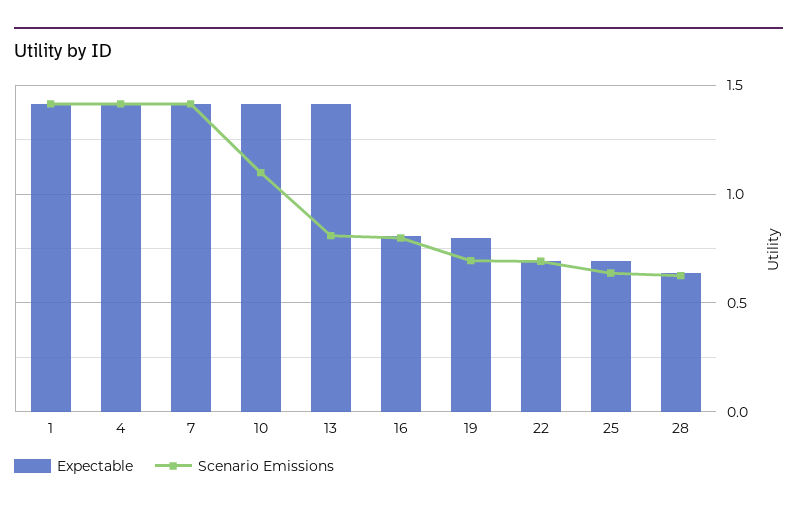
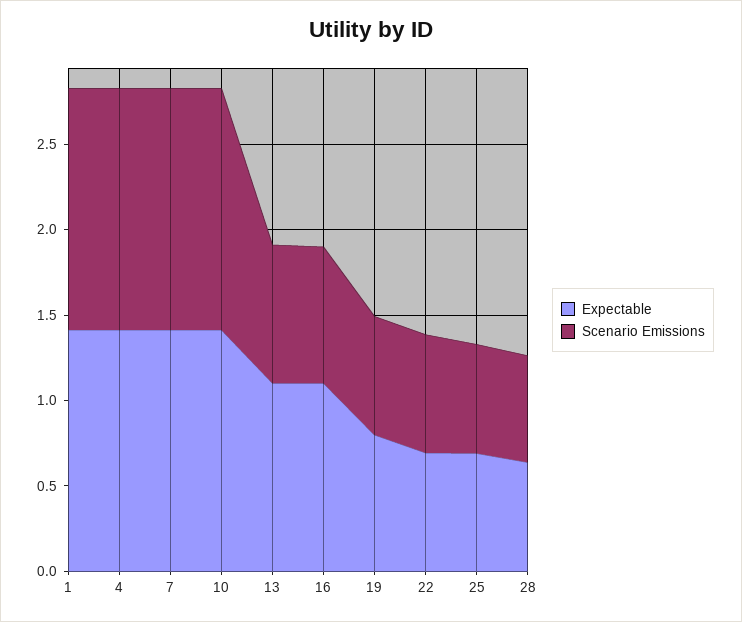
  {
    "Expectable": {
      "1": 1.4,
      "4": 1.4,
      "7": 1.4,
      "10": 1.4,
-     "13": 1.4,
+     "13": 1.1,
-     "16": 0.8,
+     "16": 1.1,
      "19": 0.8,
      "22": 0.7,
      "25": 0.7,
      "28": 0.65
    },
    "Scenario Emissions": {
      "1": 1.4,
      "4": 1.4,
      "7": 1.4,
-     "10": 1.1,
+     "10": 1.4,
      "13": 0.8,
      "16": 0.8,
      "19": 0.7,
      "22": 0.7,
      "25": 0.65,
      "28": 0.65
    }
  }

